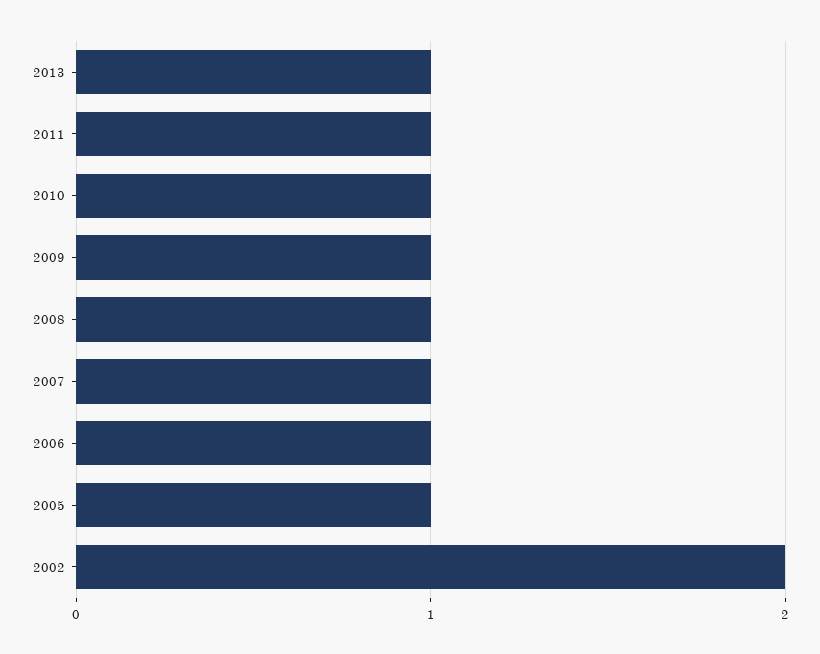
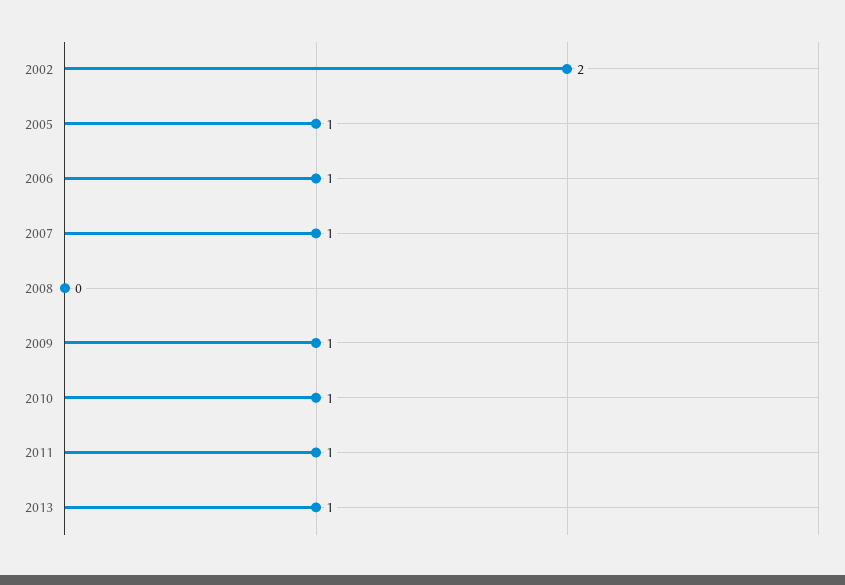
  {
    "2013": 1,
    "2011": 1,
    "2010": 1,
    "2009": 1,
-   "2008": 1,
+   "2008": 0,
    "2007": 1,
    "2006": 1,
    "2005": 1,
    "2002": 2
  }

